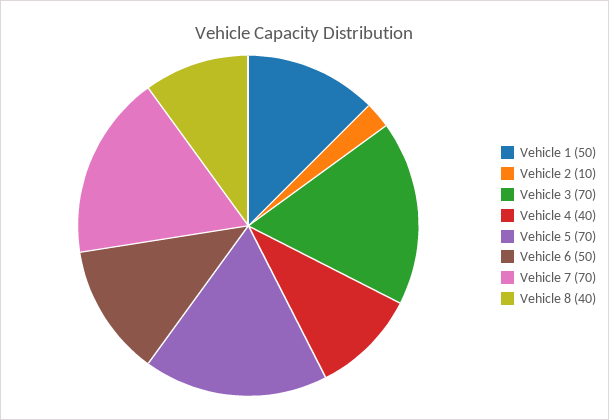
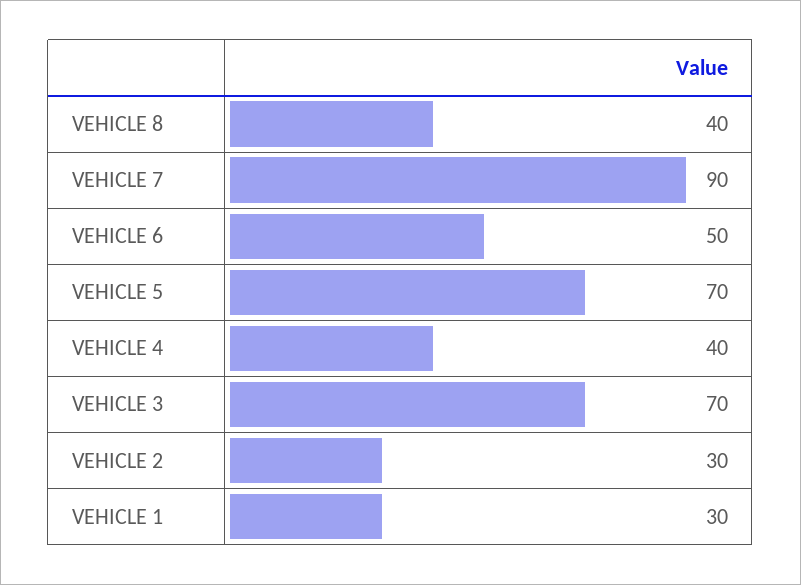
  {
-   "Vehicle 1": 50,
+   "Vehicle 1": 30,
-   "Vehicle 2": 10,
+   "Vehicle 2": 30,
    "Vehicle 3": 70,
    "Vehicle 4": 40,
    "Vehicle 5": 70,
    "Vehicle 6": 50,
-   "Vehicle 7": 70,
+   "Vehicle 7": 90,
    "Vehicle 8": 40
  }

